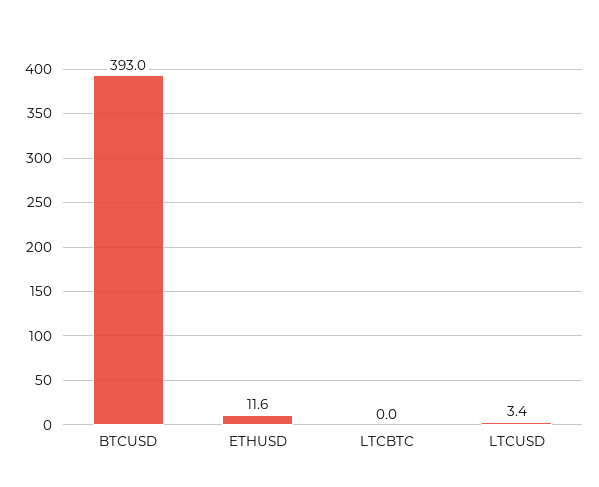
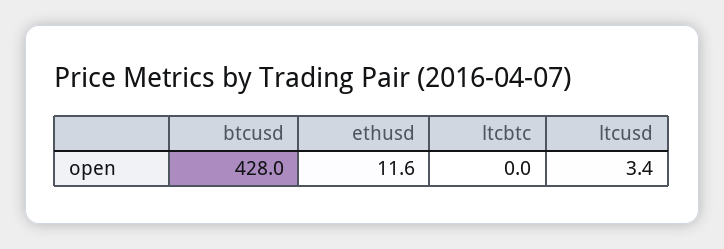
  {
-   "BTCUSD": 393,
+   "BTCUSD": 428,
    "ETHUSD": 11.6,
    "LTCBTC": 0,
    "LTCUSD": 3.4
  }

